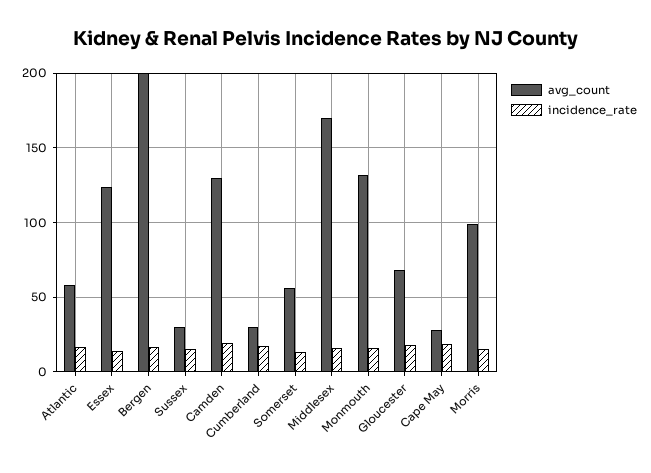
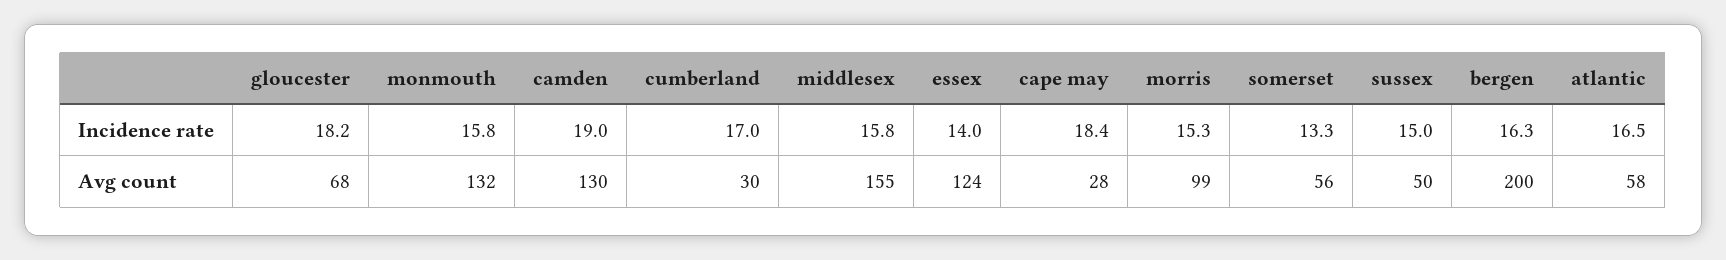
  {
    "avg_count": {
      "Atlantic": 58,
      "Essex": 124,
      "Bergen": 200,
-     "Sussex": 30,
+     "Sussex": 50,
      "Camden": 130,
      "Cumberland": 30,
      "Somerset": 56,
-     "Middlesex": 170,
+     "Middlesex": 155,
      "Monmouth": 132,
      "Gloucester": 68,
      "Cape May": 28,
      "Morris": 99
    },
    "incidence_rate": {
      "Atlantic": 16.5,
      "Essex": 14,
      "Bergen": 16.3,
      "Sussex": 15,
      "Camden": 19,
      "Cumberland": 17,
      "Somerset": 13.3,
      "Middlesex": 15.8,
      "Monmouth": 15.8,
      "Gloucester": 18.2,
      "Cape May": 18.4,
      "Morris": 15.3
    }
  }

